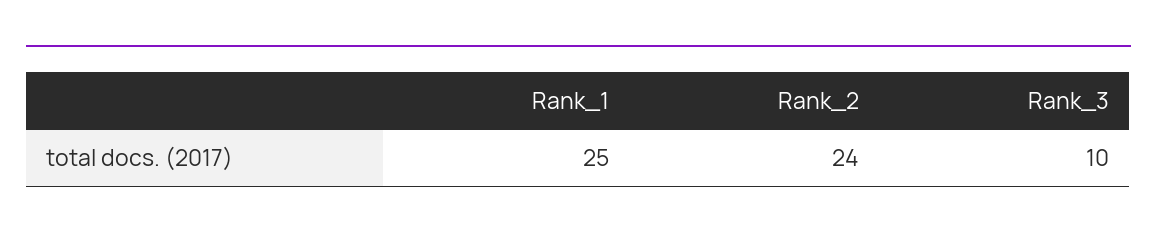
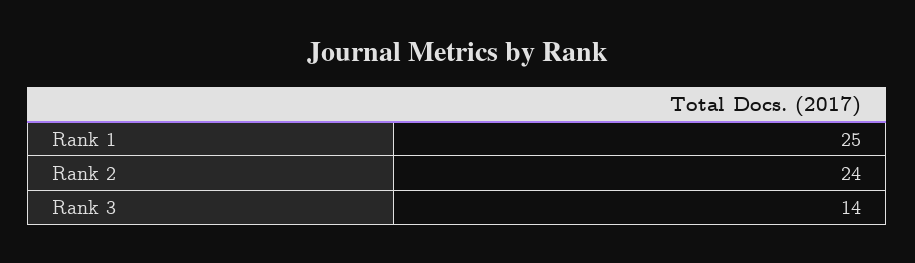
  {
    "Rank_1": 25,
    "Rank_2": 24,
-   "Rank_3": 10
+   "Rank_3": 14
  }

